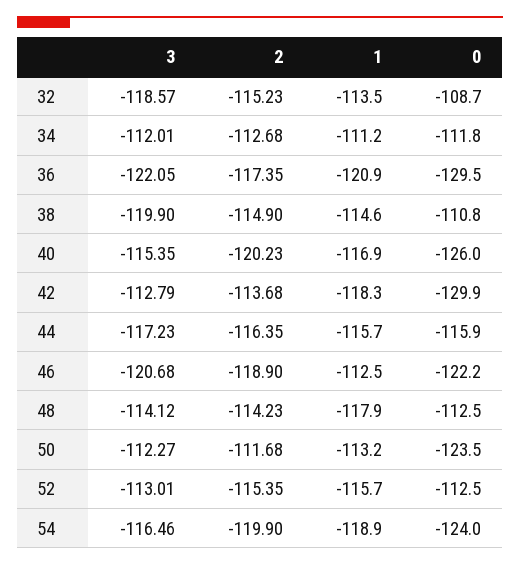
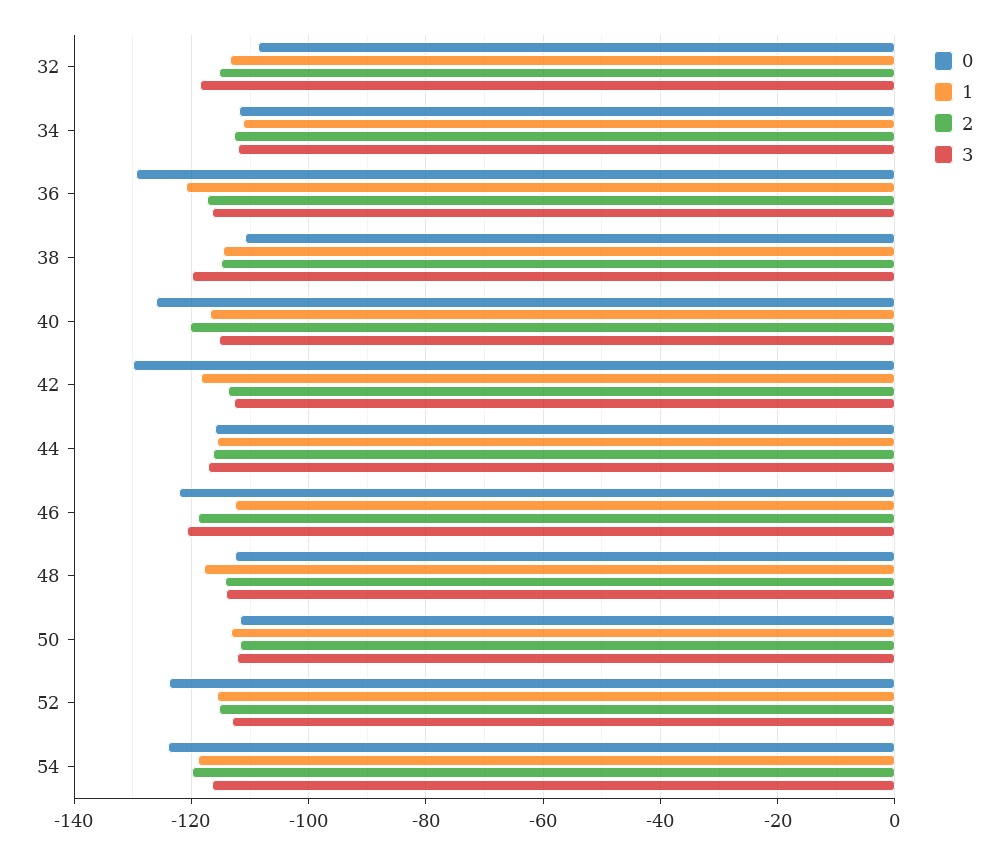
  {
    "3": {
      "32": -118.57,
      "34": -112.01,
-     "36": -122.05,
+     "36": -116,
      "38": -119.9,
      "40": -115.35,
      "42": -112.79,
      "44": -117.23,
      "46": -120.68,
      "48": -114.12,
      "50": -112.27,
      "52": -113.01,
      "54": -116.46
    },
    "2": {
      "32": -115.23,
      "34": -112.68,
      "36": -117.35,
      "38": -114.9,
      "40": -120.23,
      "42": -113.68,
      "44": -116.35,
      "46": -118.9,
      "48": -114.23,
      "50": -111.68,
      "52": -115.35,
      "54": -119.9
    },
    "1": {
      "32": -113.5,
      "34": -111.2,
      "36": -120.9,
      "38": -114.6,
      "40": -116.9,
      "42": -118.3,
      "44": -115.7,
      "46": -112.5,
      "48": -117.9,
      "50": -113.2,
      "52": -115.7,
      "54": -118.9
    },
    "0": {
      "32": -108.7,
      "34": -111.8,
      "36": -129.5,
      "38": -110.8,
      "40": -126,
      "42": -129.9,
      "44": -115.9,
      "46": -122.2,
      "48": -112.5,
-     "50": -123.5,
+     "50": -112,
-     "52": -112.5,
+     "52": -124,
      "54": -124
    }
  }

